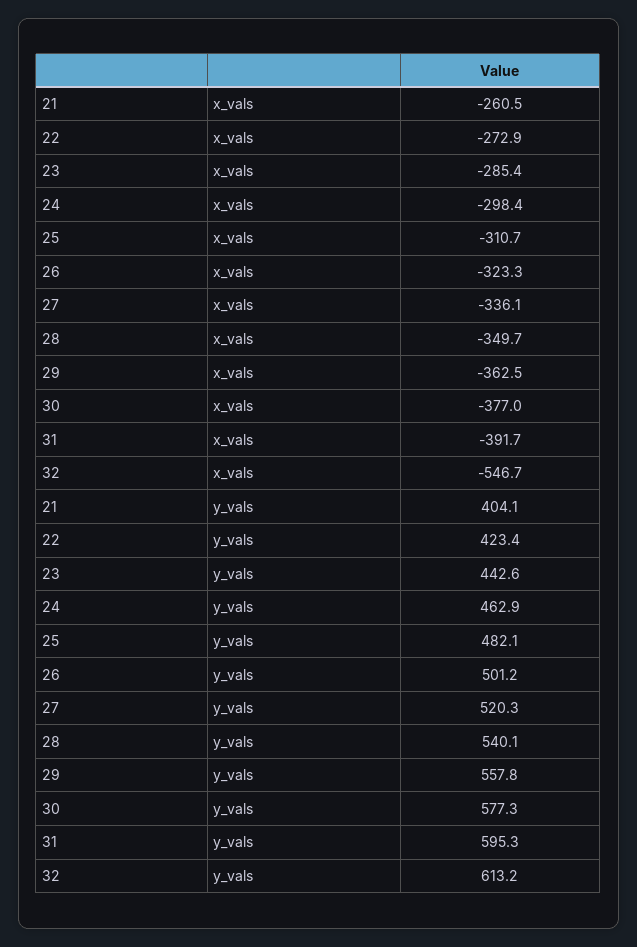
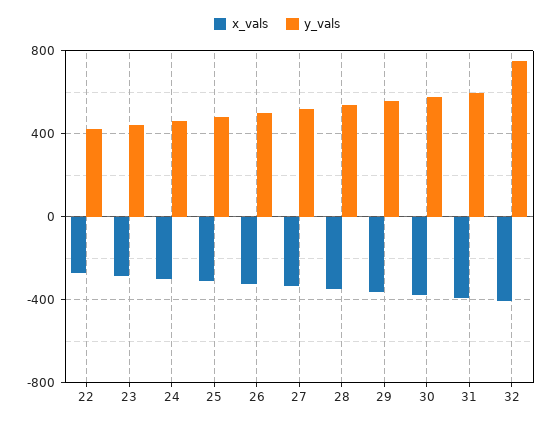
  {
    "x_vals": {
-     "21": -260.5,
      "22": -272.9,
      "23": -285.4,
      "24": -298.4,
      "25": -310.7,
      "26": -323.3,
      "27": -336.1,
      "28": -349.7,
      "29": -362.5,
      "30": -377,
      "31": -391.7,
-     "32": -546.7
+     "32": -400
    },
    "y_vals": {
-     "21": 404.1,
      "22": 423.4,
      "23": 442.6,
      "24": 462.9,
      "25": 482.1,
      "26": 501.2,
      "27": 520.3,
      "28": 540.1,
      "29": 557.8,
      "30": 577.3,
      "31": 595.3,
-     "32": 613.2
+     "32": 750
    }
  }

